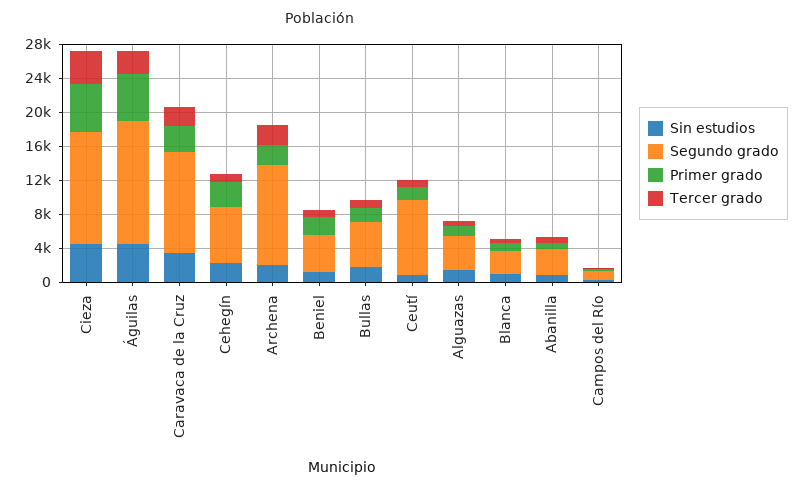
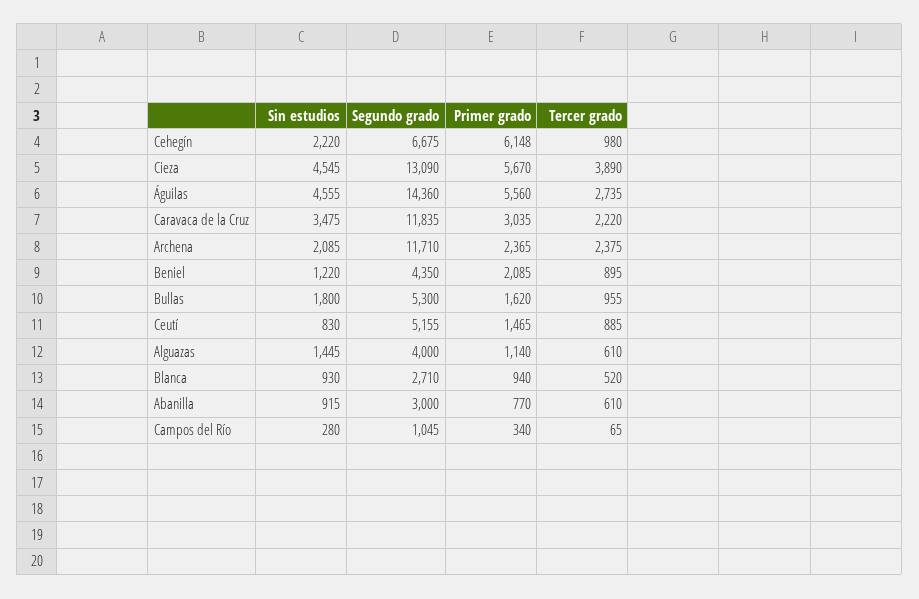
  {
    "Sin estudios": {
      "Cieza": 4545,
      "Águilas": 4555,
      "Caravaca de la Cruz": 3475,
      "Cehegín": 2220,
      "Archena": 2085,
      "Beniel": 1220,
      "Bullas": 1800,
      "Ceutí": 830,
      "Alguazas": 1445,
      "Blanca": 930,
      "Abanilla": 915,
      "Campos del Río": 280
    },
    "Segundo grado": {
      "Cieza": 13090,
      "Águilas": 14360,
      "Caravaca de la Cruz": 11835,
      "Cehegín": 6675,
      "Archena": 11710,
      "Beniel": 4350,
      "Bullas": 5300,
-     "Ceutí": 9000,
+     "Ceutí": 5155,
      "Alguazas": 4000,
      "Blanca": 2710,
      "Abanilla": 3000,
      "Campos del Río": 1045
    },
    "Primer grado": {
      "Cieza": 5670,
      "Águilas": 5560,
      "Caravaca de la Cruz": 3035,
-     "Cehegín": 3000,
+     "Cehegín": 6148,
      "Archena": 2365,
      "Beniel": 2085,
      "Bullas": 1620,
      "Ceutí": 1465,
      "Alguazas": 1140,
      "Blanca": 940,
      "Abanilla": 770,
      "Campos del Río": 340
    },
    "Tercer grado": {
      "Cieza": 3890,
      "Águilas": 2735,
      "Caravaca de la Cruz": 2220,
      "Cehegín": 980,
      "Archena": 2375,
      "Beniel": 895,
      "Bullas": 955,
      "Ceutí": 885,
      "Alguazas": 610,
      "Blanca": 520,
      "Abanilla": 610,
      "Campos del Río": 65
    }
  }

